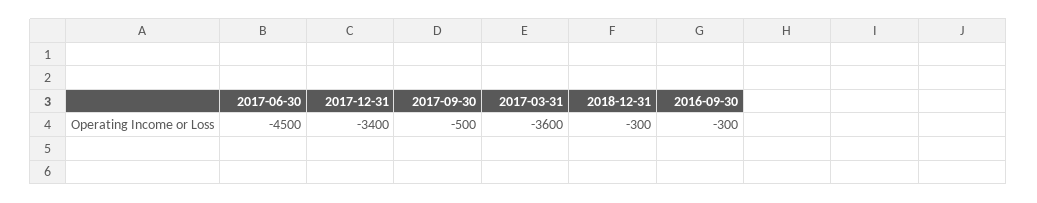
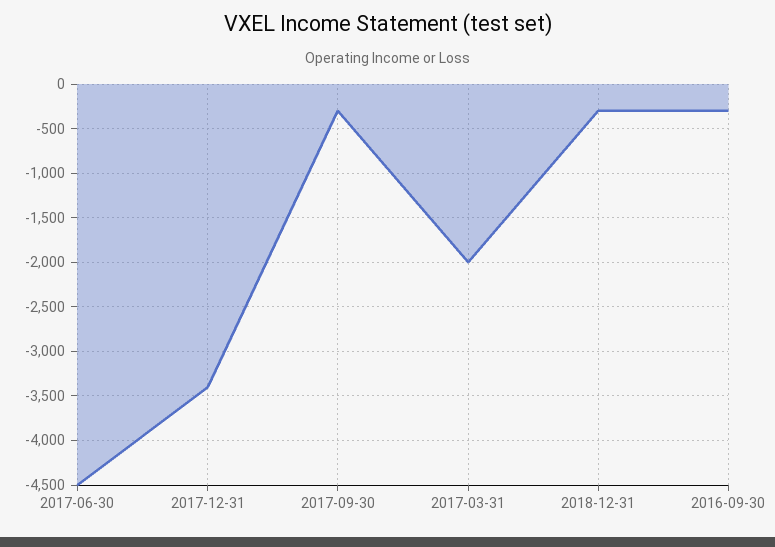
  {
    "2017-06-30": -4500,
    "2017-12-31": -3400,
-   "2017-09-30": -500,
+   "2017-09-30": -300,
-   "2017-03-31": -3600,
+   "2017-03-31": -2000,
    "2018-12-31": -300,
    "2016-09-30": -300
  }

